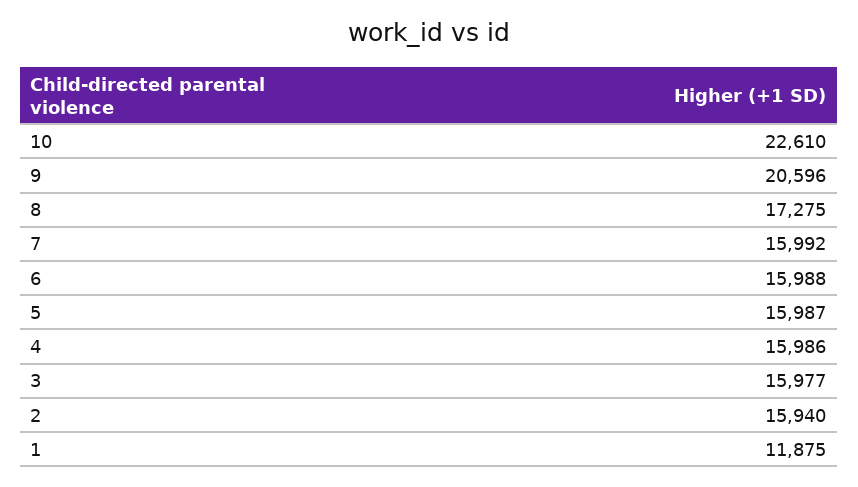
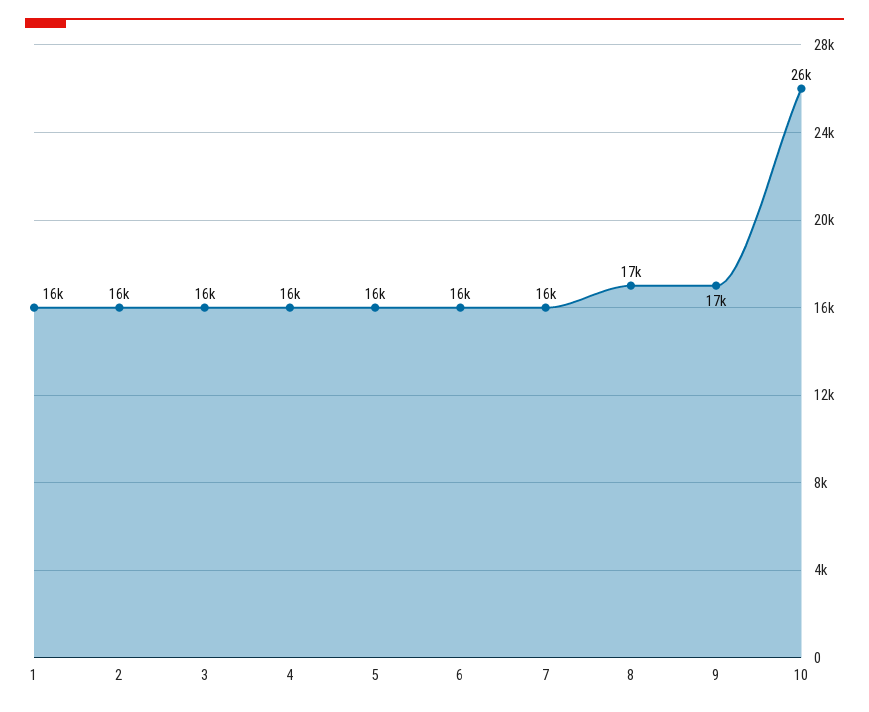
  {
-   "10": 22610,
+   "10": 26000,
-   "9": 20596,
+   "9": 17000,
    "8": 17275,
    "7": 15992,
    "6": 15988,
    "5": 15987,
    "4": 15986,
    "3": 15977,
    "2": 15940,
-   "1": 11875
+   "1": 16000
  }

